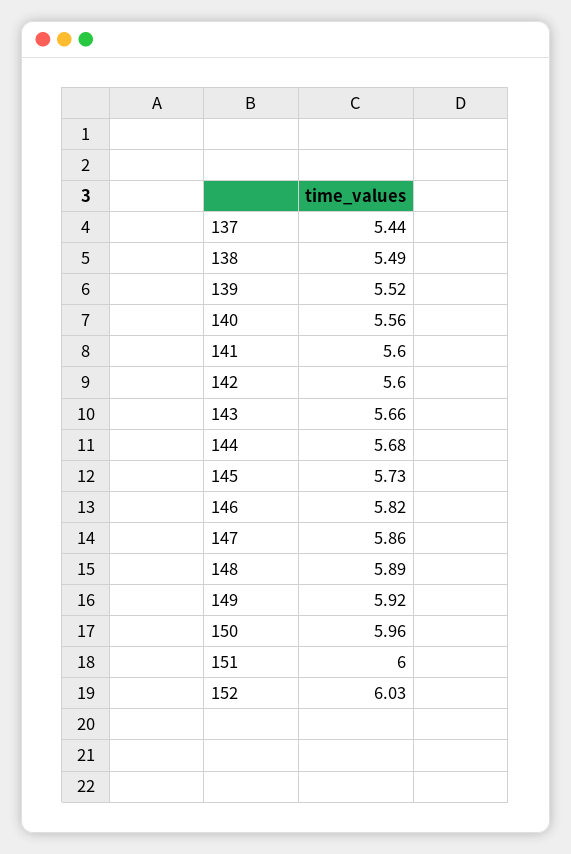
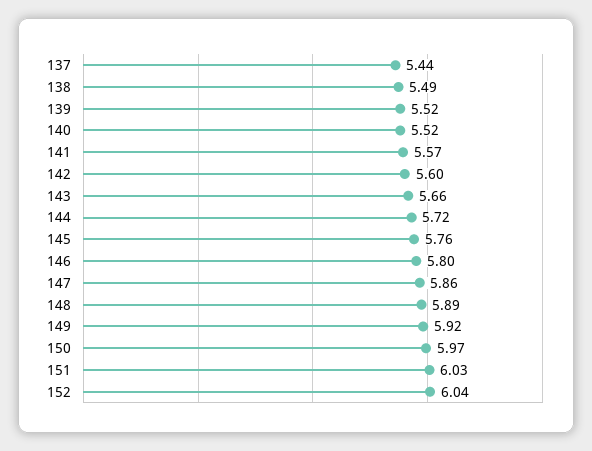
  {
    "137": 5.44,
    "138": 5.49,
    "139": 5.52,
-   "140": 5.56,
+   "140": 5.52,
-   "141": 5.6,
+   "141": 5.57,
    "142": 5.6,
    "143": 5.66,
-   "144": 5.68,
+   "144": 5.72,
-   "145": 5.73,
+   "145": 5.76,
-   "146": 5.82,
+   "146": 5.8,
    "147": 5.86,
    "148": 5.89,
    "149": 5.92,
-   "150": 5.96,
+   "150": 5.97,
-   "151": 6,
+   "151": 6.03,
-   "152": 6.03
+   "152": 6.04
  }

